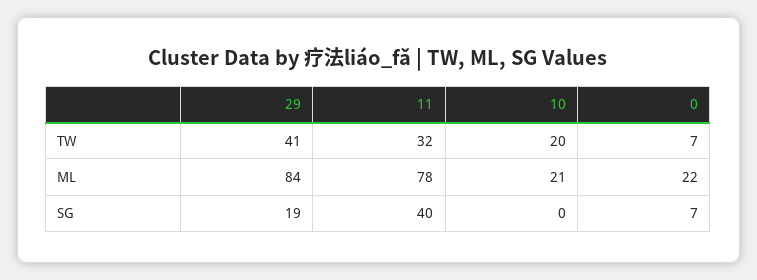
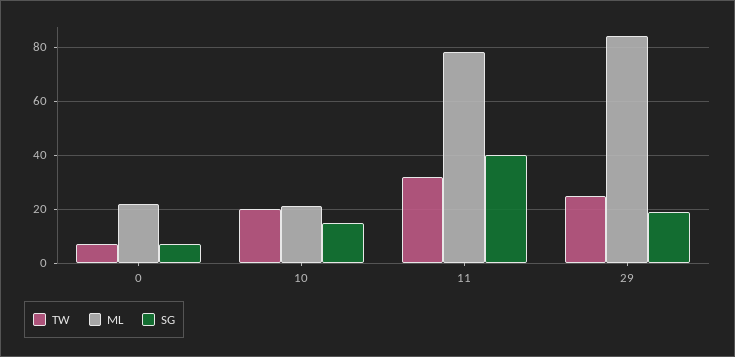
  {
    "TW": {
-     "29": 41,
+     "29": 25,
      "11": 32,
      "10": 20,
      "0": 7
    },
    "ML": {
      "29": 84,
      "11": 78,
      "10": 21,
      "0": 22
    },
    "SG": {
      "29": 19,
      "11": 40,
-     "10": 0,
+     "10": 15,
      "0": 7
    }
  }

